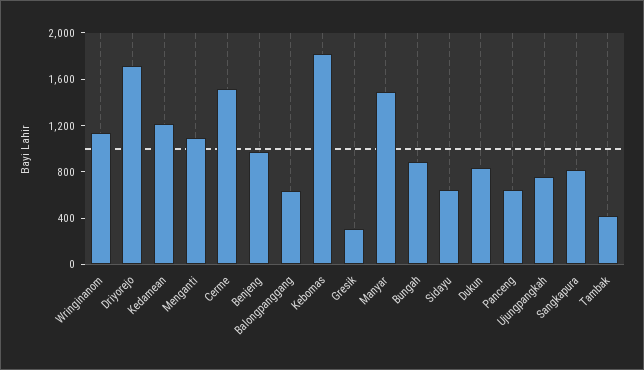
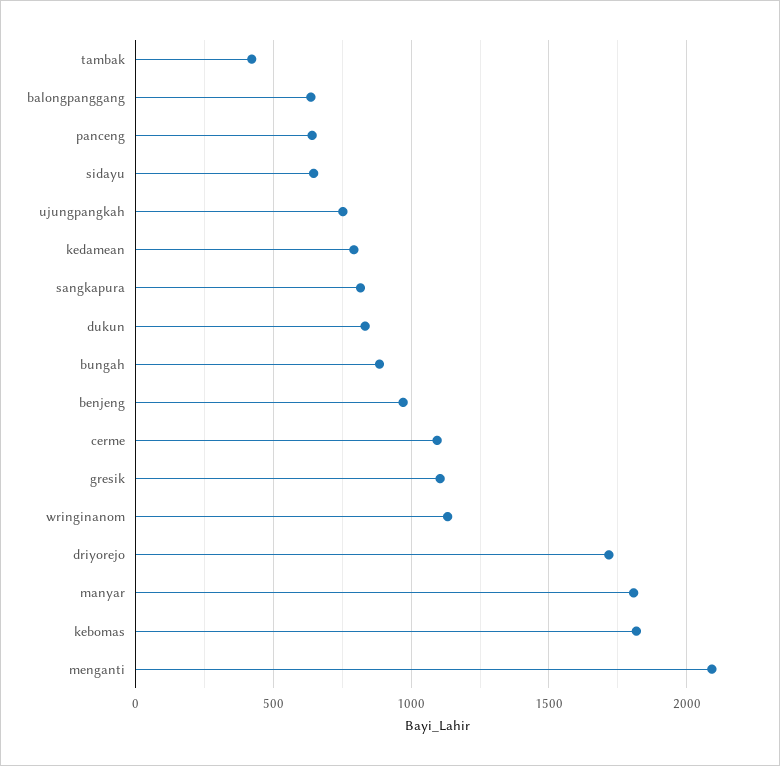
  {
    "Wringinanom": 1150,
    "Driyorejo": 1700,
-   "Kedamean": 1200,
+   "Kedamean": 800,
-   "Menganti": 1100,
+   "Menganti": 2100,
-   "Cerme": 1500,
+   "Cerme": 1100,
    "Benjeng": 950,
    "Balongpanggang": 650,
    "Kebomas": 1800,
-   "Gresik": 300,
+   "Gresik": 1100,
-   "Manyar": 1500,
+   "Manyar": 1800,
    "Bungah": 900,
    "Sidayu": 650,
    "Dukun": 850,
    "Panceng": 650,
    "Ujungpangkah": 750,
    "Sangkapura": 800,
    "Tambak": 400
  }

